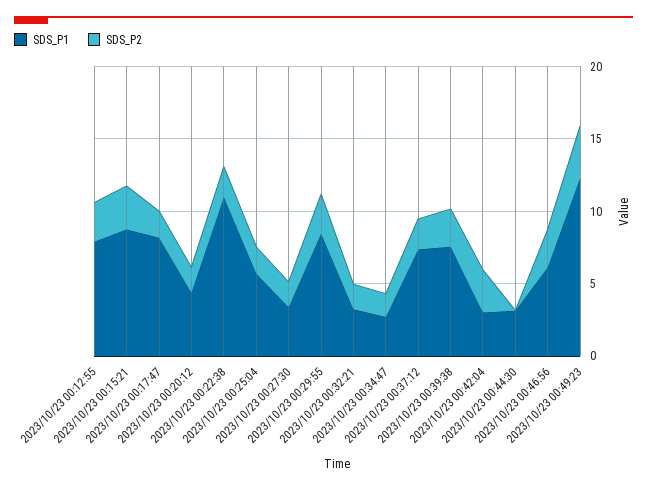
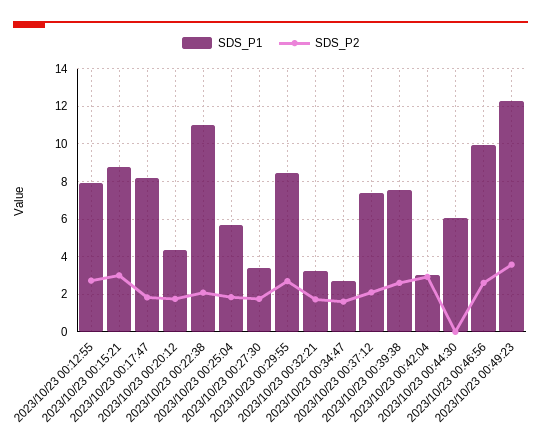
  {
    "SDS_P1": {
      "2023/10/23 00:12:55": 8,
      "2023/10/23 00:15:21": 9,
      "2023/10/23 00:17:47": 8,
      "2023/10/23 00:20:12": 4.5,
      "2023/10/23 00:22:38": 11,
      "2023/10/23 00:25:04": 5.5,
      "2023/10/23 00:27:30": 3.5,
      "2023/10/23 00:29:55": 8.5,
      "2023/10/23 00:32:21": 3.5,
      "2023/10/23 00:34:47": 2.5,
      "2023/10/23 00:37:12": 7.5,
      "2023/10/23 00:39:38": 7.5,
      "2023/10/23 00:42:04": 3,
-     "2023/10/23 00:44:30": 3,
+     "2023/10/23 00:44:30": 6,
-     "2023/10/23 00:46:56": 6,
+     "2023/10/23 00:46:56": 10,
      "2023/10/23 00:49:23": 12.5
    },
    "SDS_P2": {
      "2023/10/23 00:12:55": 2.5,
      "2023/10/23 00:15:21": 3,
      "2023/10/23 00:17:47": 2,
      "2023/10/23 00:20:12": 2,
      "2023/10/23 00:22:38": 2,
      "2023/10/23 00:25:04": 2,
      "2023/10/23 00:27:30": 2,
      "2023/10/23 00:29:55": 2.5,
      "2023/10/23 00:32:21": 1.5,
      "2023/10/23 00:34:47": 1.5,
      "2023/10/23 00:37:12": 2,
      "2023/10/23 00:39:38": 2.5,
      "2023/10/23 00:42:04": 3,
      "2023/10/23 00:44:30": 0,
      "2023/10/23 00:46:56": 2.5,
      "2023/10/23 00:49:23": 3.5
    }
  }

